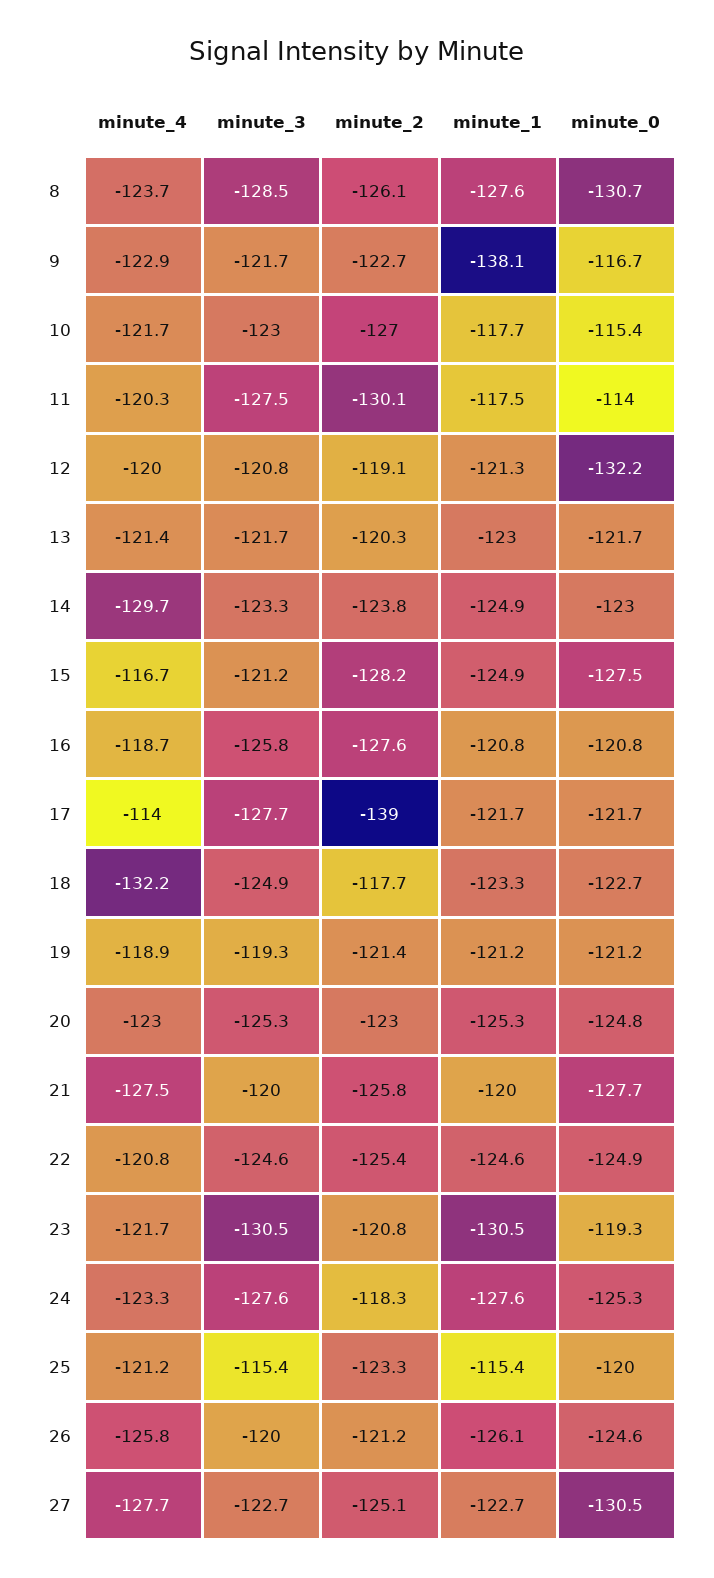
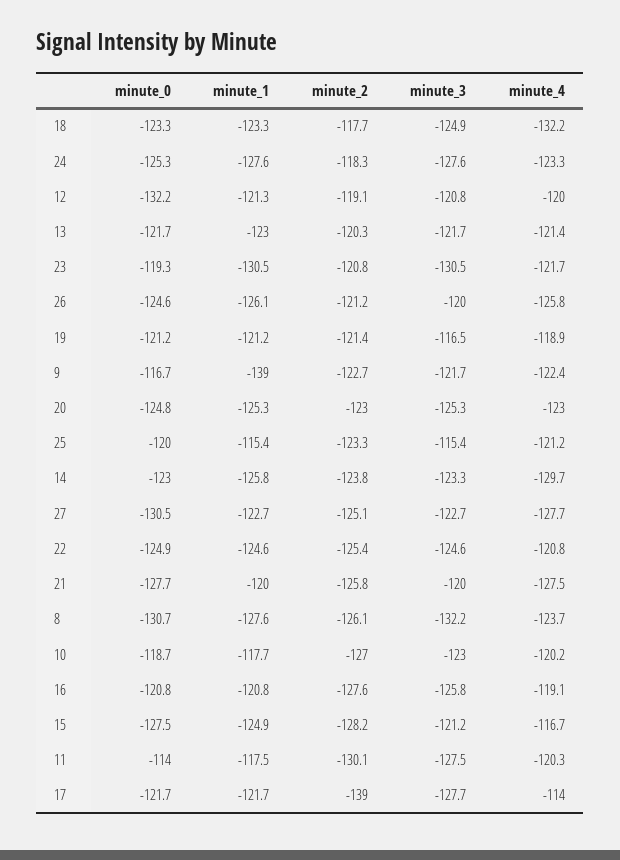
  {
    "minute_4": {
      "8": -123.7,
-     "9": -122.9,
+     "9": -122.4,
-     "10": -121.7,
+     "10": -120.2,
      "11": -120.3,
      "12": -120,
      "13": -121.4,
      "14": -129.7,
      "15": -116.7,
-     "16": -118.7,
+     "16": -119.1,
      "17": -114,
      "18": -132.2,
      "19": -118.9,
      "20": -123,
      "21": -127.5,
      "22": -120.8,
      "23": -121.7,
      "24": -123.3,
      "25": -121.2,
      "26": -125.8,
      "27": -127.7
    },
    "minute_3": {
-     "8": -128.5,
+     "8": -132.2,
      "9": -121.7,
      "10": -123,
      "11": -127.5,
      "12": -120.8,
      "13": -121.7,
      "14": -123.3,
      "15": -121.2,
      "16": -125.8,
      "17": -127.7,
      "18": -124.9,
-     "19": -119.3,
+     "19": -116.5,
      "20": -125.3,
      "21": -120,
      "22": -124.6,
      "23": -130.5,
      "24": -127.6,
      "25": -115.4,
      "26": -120,
      "27": -122.7
    },
    "minute_2": {
      "8": -126.1,
      "9": -122.7,
      "10": -127,
      "11": -130.1,
      "12": -119.1,
      "13": -120.3,
      "14": -123.8,
      "15": -128.2,
      "16": -127.6,
      "17": -139,
      "18": -117.7,
      "19": -121.4,
      "20": -123,
      "21": -125.8,
      "22": -125.4,
      "23": -120.8,
      "24": -118.3,
      "25": -123.3,
      "26": -121.2,
      "27": -125.1
    },
    "minute_1": {
      "8": -127.6,
-     "9": -138.1,
+     "9": -139,
      "10": -117.7,
      "11": -117.5,
      "12": -121.3,
      "13": -123,
-     "14": -124.9,
+     "14": -125.8,
      "15": -124.9,
      "16": -120.8,
      "17": -121.7,
      "18": -123.3,
      "19": -121.2,
      "20": -125.3,
      "21": -120,
      "22": -124.6,
      "23": -130.5,
      "24": -127.6,
      "25": -115.4,
      "26": -126.1,
      "27": -122.7
    },
    "minute_0": {
      "8": -130.7,
      "9": -116.7,
-     "10": -115.4,
+     "10": -118.7,
      "11": -114,
      "12": -132.2,
      "13": -121.7,
      "14": -123,
      "15": -127.5,
      "16": -120.8,
      "17": -121.7,
-     "18": -122.7,
+     "18": -123.3,
      "19": -121.2,
      "20": -124.8,
      "21": -127.7,
      "22": -124.9,
      "23": -119.3,
      "24": -125.3,
      "25": -120,
      "26": -124.6,
      "27": -130.5
    }
  }

